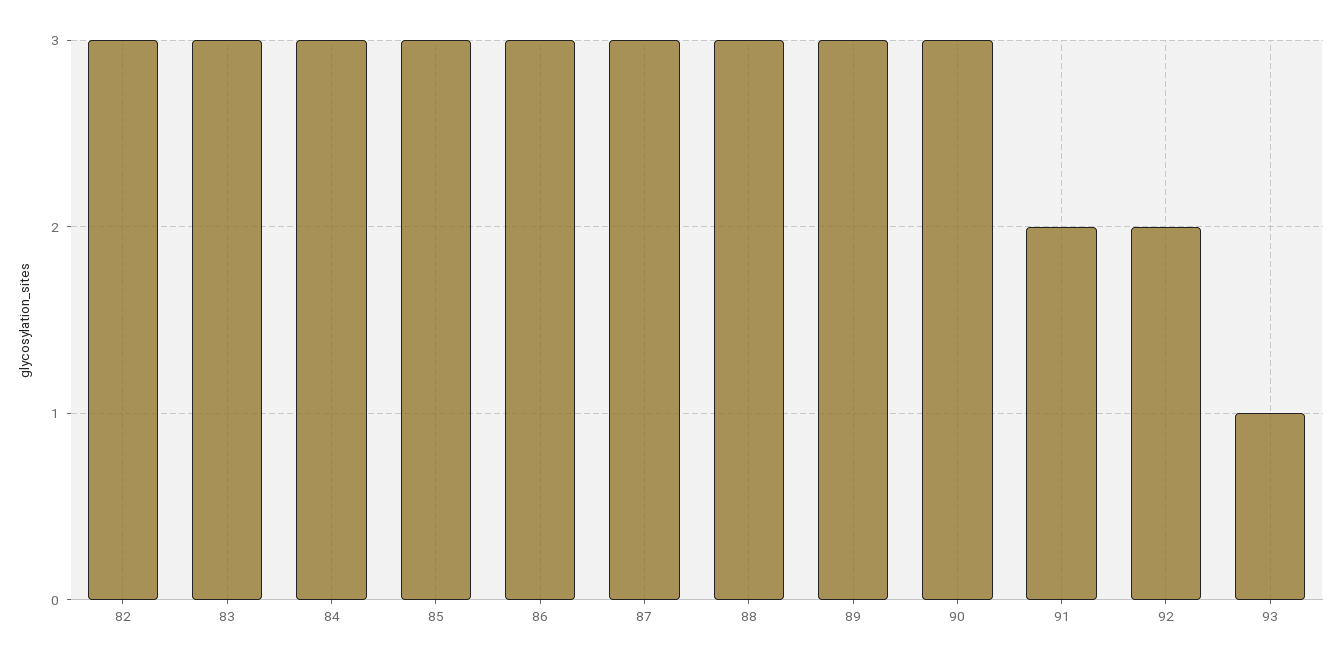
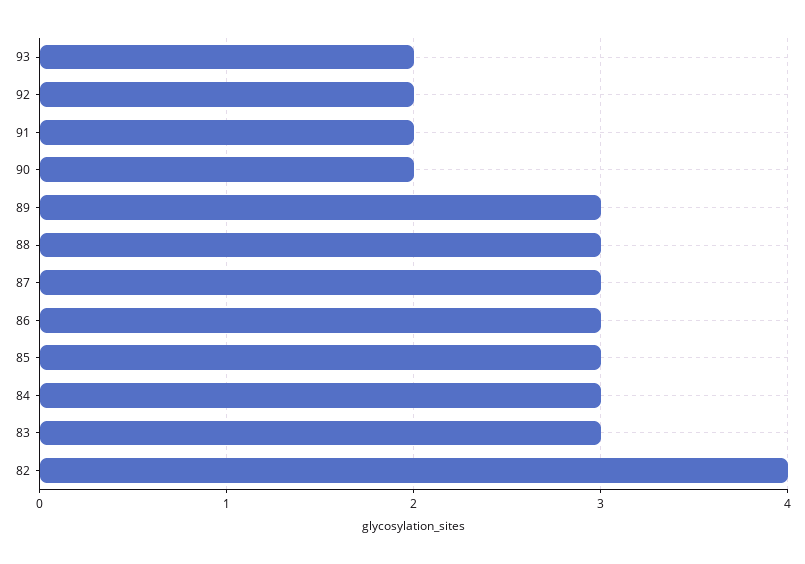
  {
-   "82": 3,
+   "82": 4,
    "83": 3,
    "84": 3,
    "85": 3,
    "86": 3,
    "87": 3,
    "88": 3,
    "89": 3,
-   "90": 3,
+   "90": 2,
    "91": 2,
    "92": 2,
-   "93": 1
+   "93": 2
  }

